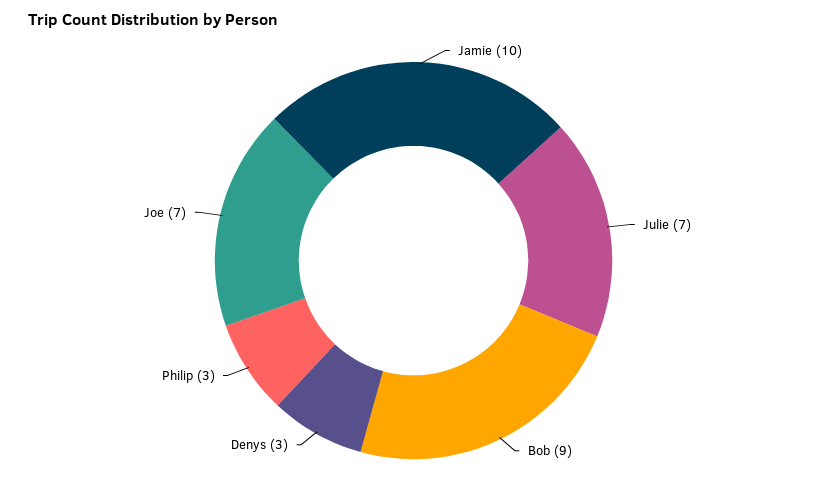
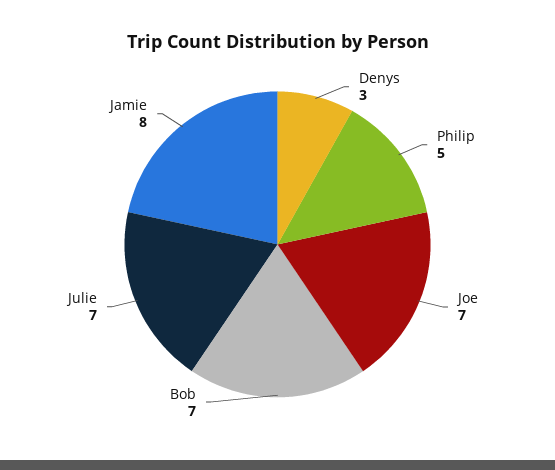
  {
-   "Jamie": 10,
+   "Jamie": 8,
    "Julie": 7,
-   "Bob": 9,
+   "Bob": 7,
    "Denys": 3,
-   "Philip": 3,
+   "Philip": 5,
    "Joe": 7
  }

